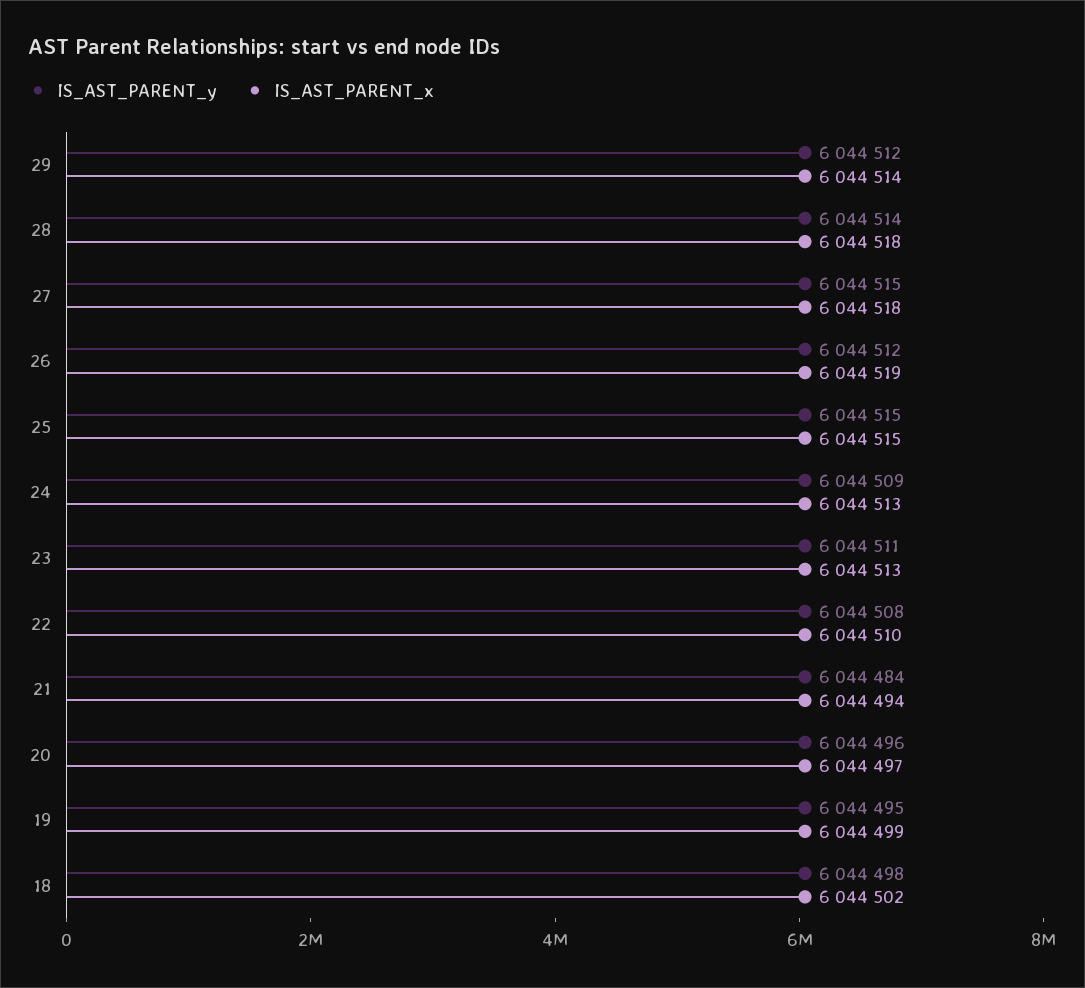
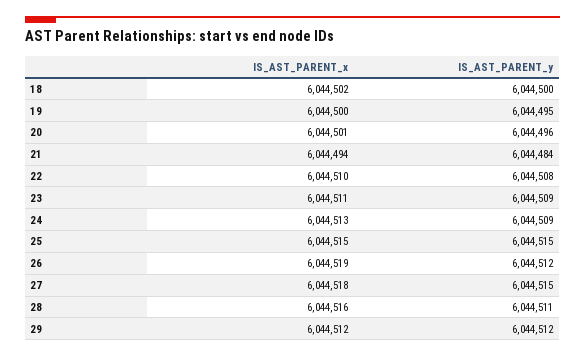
  {
    "IS_AST_PARENT_y": {
      "29": 6044512,
-     "28": 6044514,
+     "28": 6044511,
      "27": 6044515,
      "26": 6044512,
      "25": 6044515,
      "24": 6044509,
-     "23": 6044511,
+     "23": 6044509,
      "22": 6044508,
      "21": 6044484,
      "20": 6044496,
      "19": 6044495,
-     "18": 6044498
+     "18": 6044500
    },
    "IS_AST_PARENT_x": {
-     "29": 6044514,
+     "29": 6044512,
-     "28": 6044518,
+     "28": 6044516,
      "27": 6044518,
      "26": 6044519,
      "25": 6044515,
      "24": 6044513,
-     "23": 6044513,
+     "23": 6044511,
      "22": 6044510,
      "21": 6044494,
-     "20": 6044497,
+     "20": 6044501,
-     "19": 6044499,
+     "19": 6044500,
      "18": 6044502
    }
  }

